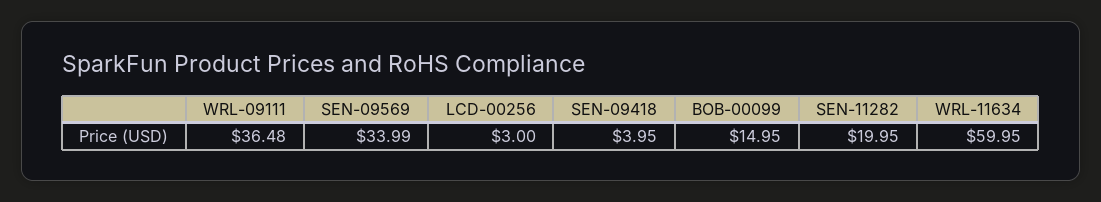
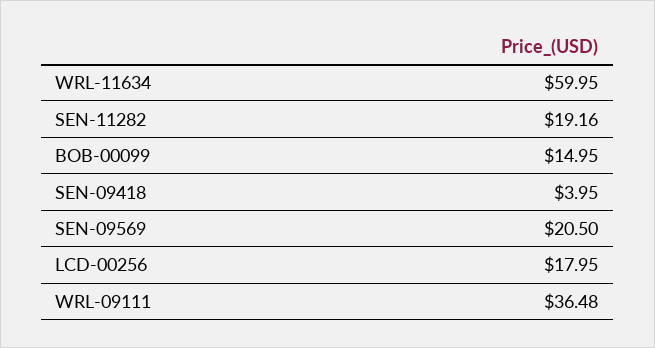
  {
    "WRL-09111": 36.48,
-   "SEN-09569": 33.99,
+   "SEN-09569": 20.5,
-   "LCD-00256": 3,
+   "LCD-00256": 17.95,
    "SEN-09418": 3.95,
    "BOB-00099": 14.95,
-   "SEN-11282": 19.95,
+   "SEN-11282": 19.16,
    "WRL-11634": 59.95
  }

